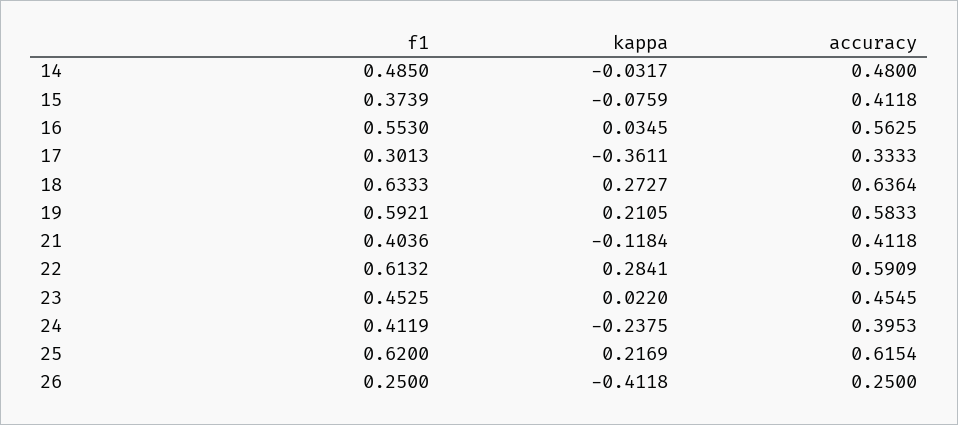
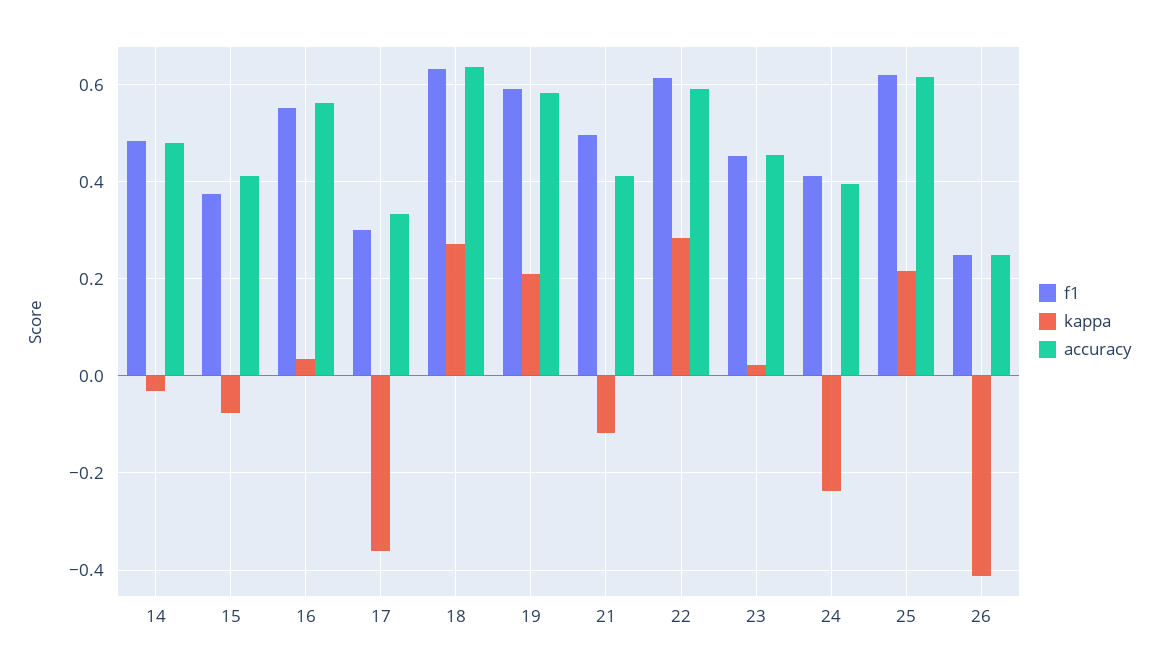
  {
    "f1": {
      "14": 0.485,
      "15": 0.3739,
      "16": 0.553,
      "17": 0.3013,
      "18": 0.6333,
      "19": 0.5921,
-     "21": 0.4036,
+     "21": 0.5,
      "22": 0.6132,
      "23": 0.4525,
      "24": 0.4119,
      "25": 0.62,
      "26": 0.25
    },
    "kappa": {
      "14": -0.0317,
      "15": -0.0759,
      "16": 0.0345,
      "17": -0.3611,
      "18": 0.2727,
      "19": 0.2105,
      "21": -0.1184,
      "22": 0.2841,
      "23": 0.022,
      "24": -0.2375,
      "25": 0.2169,
      "26": -0.4118
    },
    "accuracy": {
      "14": 0.48,
      "15": 0.4118,
      "16": 0.5625,
      "17": 0.3333,
      "18": 0.6364,
      "19": 0.5833,
      "21": 0.4118,
      "22": 0.5909,
      "23": 0.4545,
      "24": 0.3953,
      "25": 0.6154,
      "26": 0.25
    }
  }

